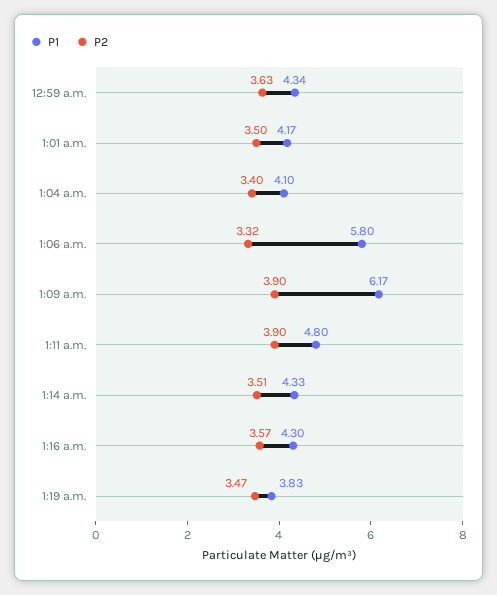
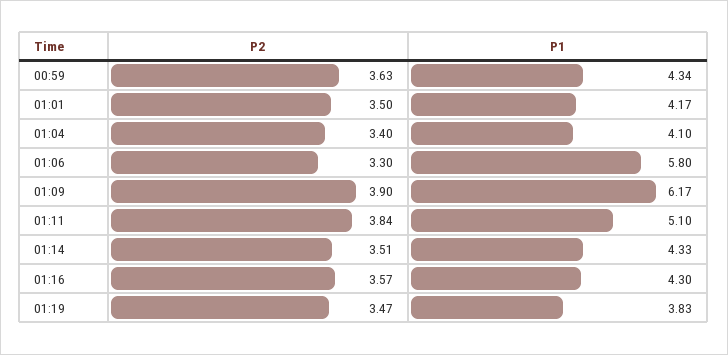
  {
    "P1": {
      "12:59 a.m.": 4.34,
      "1:01 a.m.": 4.17,
      "1:04 a.m.": 4.1,
      "1:06 a.m.": 5.8,
      "1:09 a.m.": 6.17,
-     "1:11 a.m.": 4.8,
+     "1:11 a.m.": 5.1,
      "1:14 a.m.": 4.33,
      "1:16 a.m.": 4.3,
      "1:19 a.m.": 3.83
    },
    "P2": {
      "12:59 a.m.": 3.63,
      "1:01 a.m.": 3.5,
      "1:04 a.m.": 3.4,
-     "1:06 a.m.": 3.32,
+     "1:06 a.m.": 3.3,
      "1:09 a.m.": 3.9,
-     "1:11 a.m.": 3.9,
+     "1:11 a.m.": 3.84,
      "1:14 a.m.": 3.51,
      "1:16 a.m.": 3.57,
      "1:19 a.m.": 3.47
    }
  }

